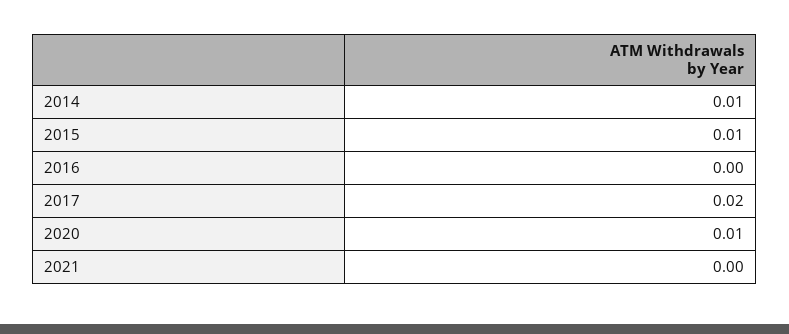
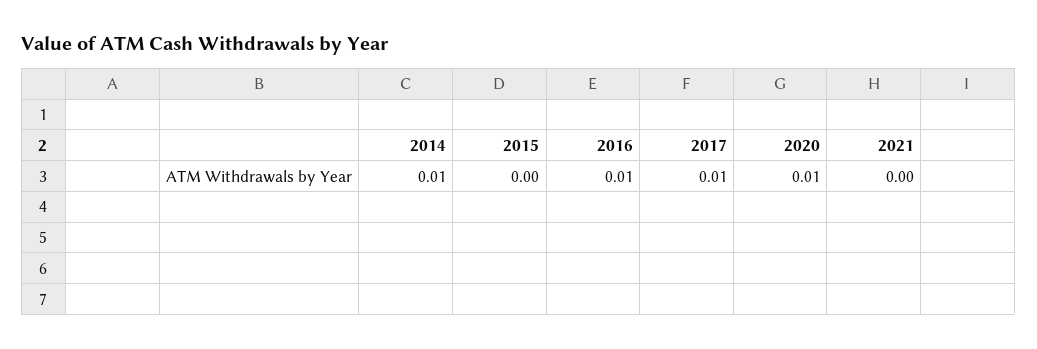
  {
    "2014": 0.01,
-   "2015": 0.01,
+   "2015": 0,
-   "2016": 0,
+   "2016": 0.01,
-   "2017": 0.02,
+   "2017": 0.01,
    "2020": 0.01,
    "2021": 0
  }

